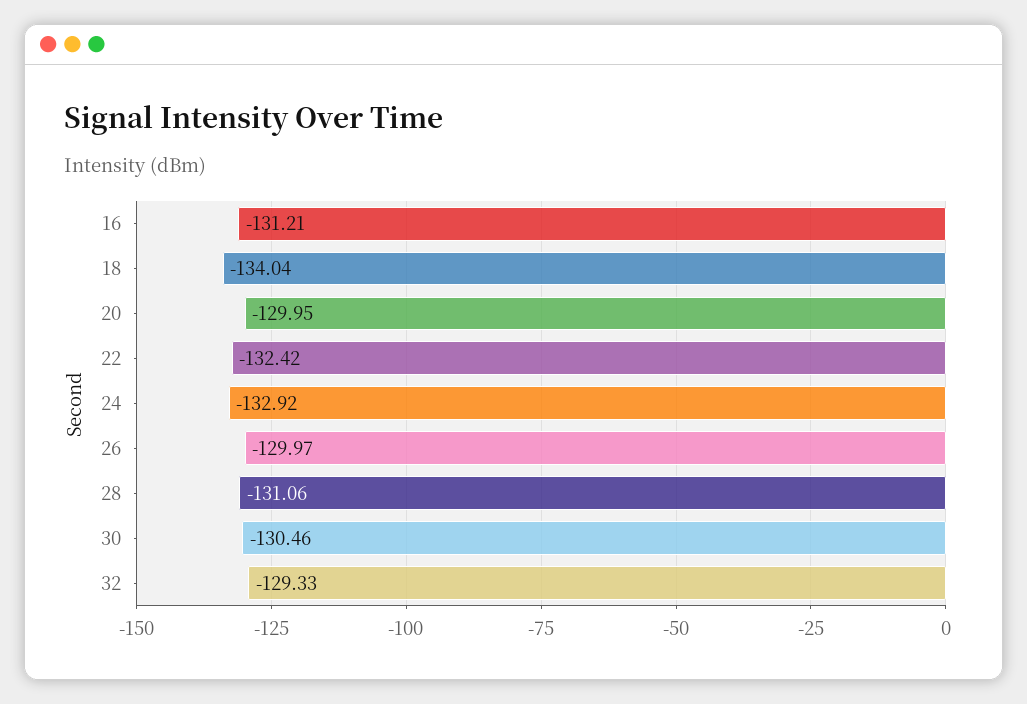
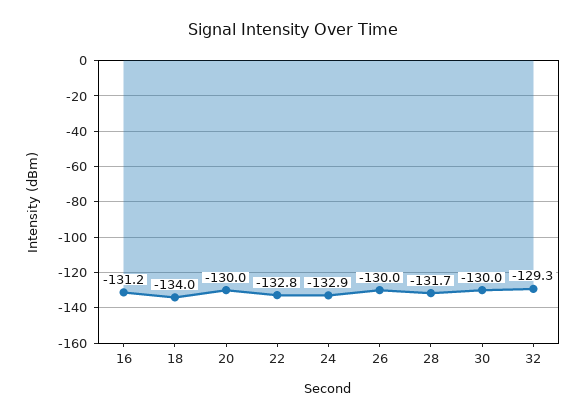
  {
    "16": -131.21,
    "18": -134.04,
    "20": -129.95,
-   "22": -132.42,
+   "22": -132.8,
    "24": -132.92,
    "26": -129.97,
-   "28": -131.06,
+   "28": -131.7,
-   "30": -130.46,
+   "30": -130,
    "32": -129.33
  }

